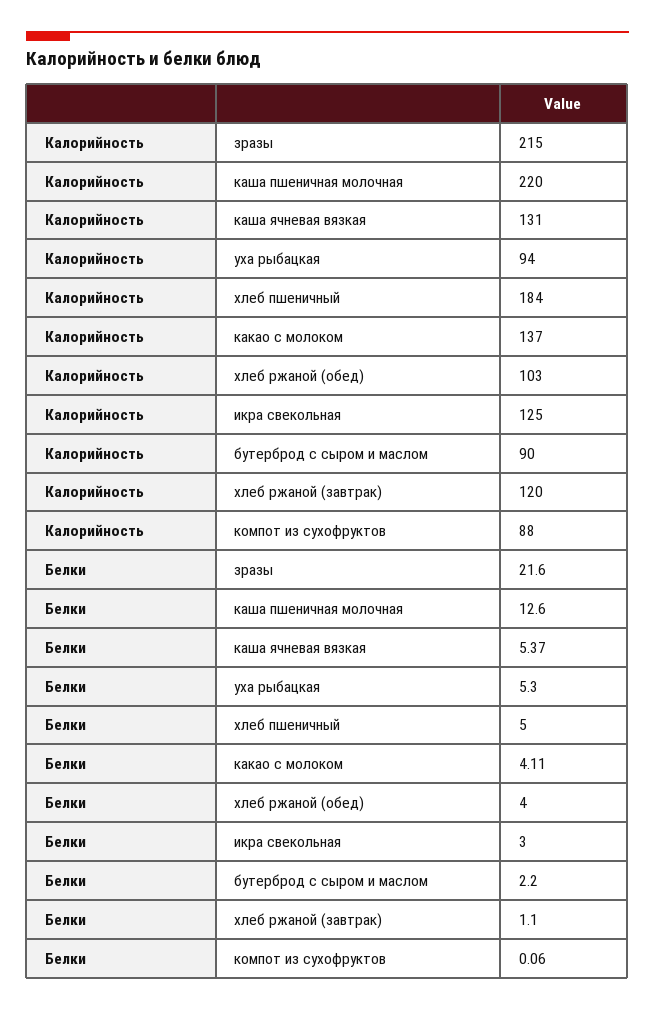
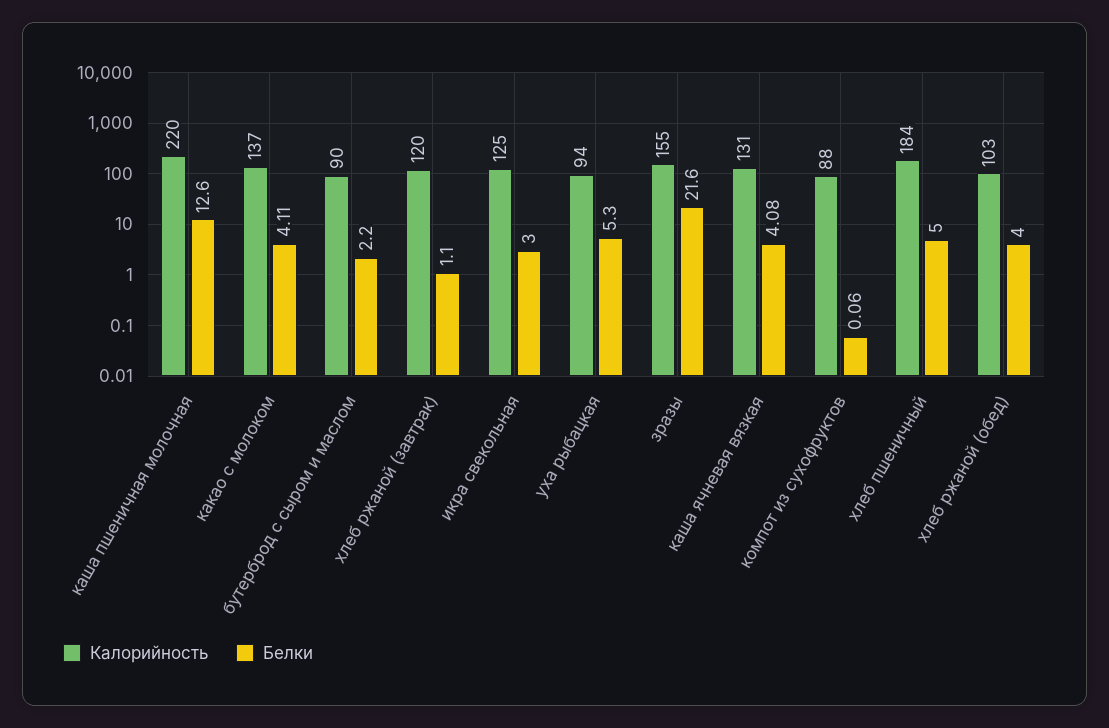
  {
    "Калорийность": {
-     "зразы": 215,
+     "зразы": 155,
      "каша пшеничная молочная": 220,
      "каша ячневая вязкая": 131,
      "уха рыбацкая": 94,
      "хлеб пшеничный": 184,
      "какао с молоком": 137,
      "хлеб ржаной (обед)": 103,
      "икра свекольная": 125,
      "бутерброд с сыром и маслом": 90,
      "хлеб ржаной (завтрак)": 120,
      "компот из сухофруктов": 88
    },
    "Белки": {
      "зразы": 21.6,
      "каша пшеничная молочная": 12.6,
-     "каша ячневая вязкая": 5.37,
+     "каша ячневая вязкая": 4.08,
      "уха рыбацкая": 5.3,
      "хлеб пшеничный": 5,
      "какао с молоком": 4.11,
      "хлеб ржаной (обед)": 4,
      "икра свекольная": 3,
      "бутерброд с сыром и маслом": 2.2,
      "хлеб ржаной (завтрак)": 1.1,
      "компот из сухофруктов": 0.06
    }
  }

